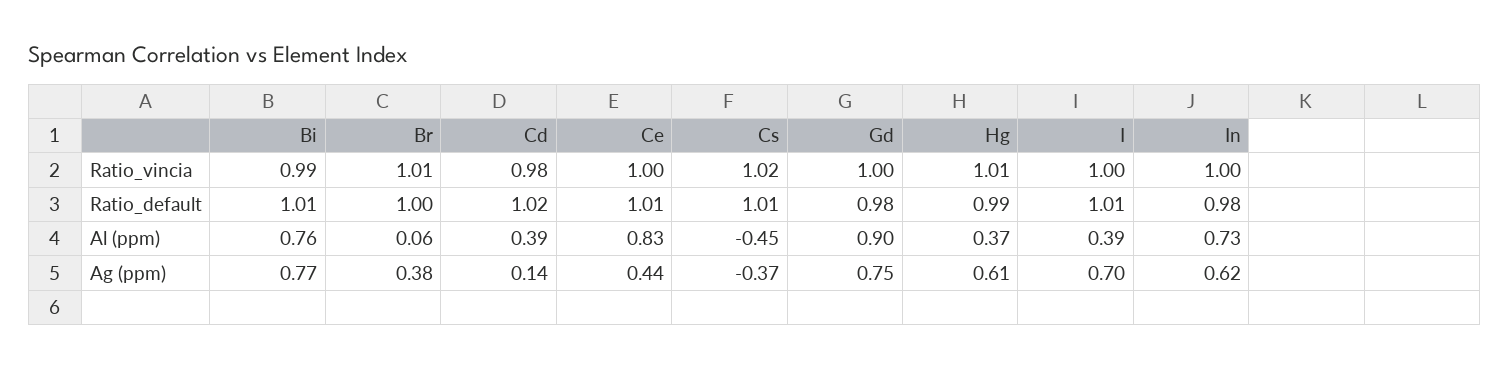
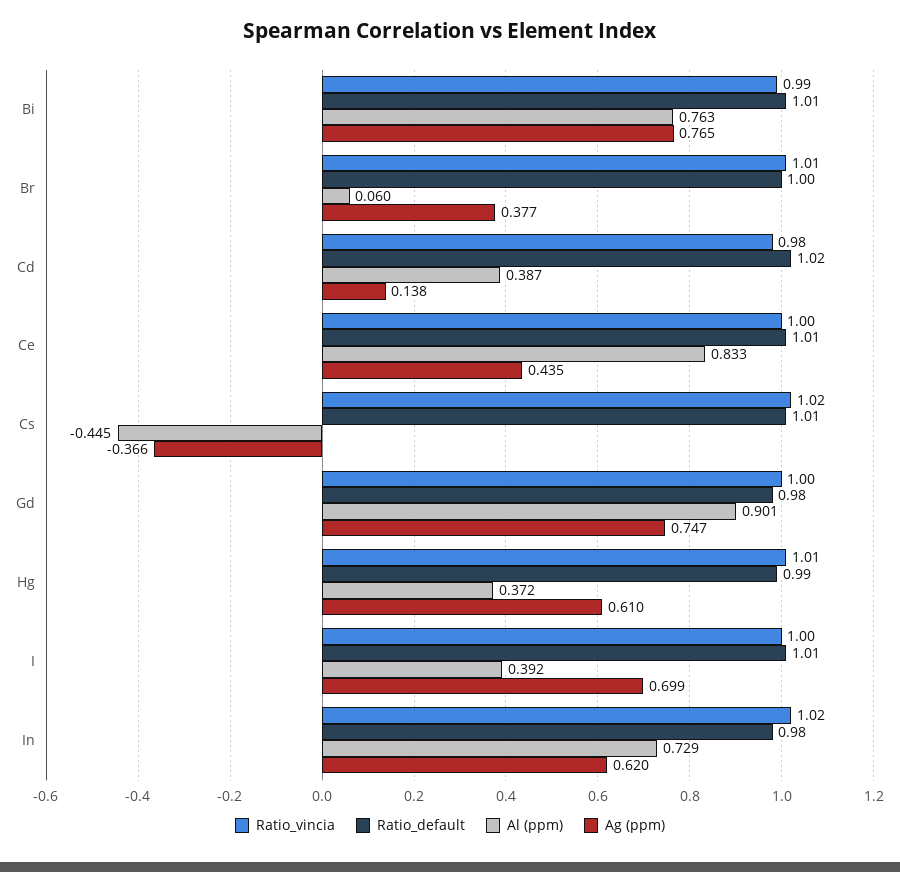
  {
    "Ratio_vincia": {
      "Bi": 0.99,
      "Br": 1.01,
      "Cd": 0.98,
      "Ce": 1,
      "Cs": 1.02,
      "Gd": 1,
      "Hg": 1.01,
      "I": 1,
-     "In": 1
+     "In": 1.02
    },
    "Ratio_default": {
      "Bi": 1.01,
      "Br": 1,
      "Cd": 1.02,
      "Ce": 1.01,
      "Cs": 1.01,
      "Gd": 0.98,
      "Hg": 0.99,
      "I": 1.01,
      "In": 0.98
    },
    "Al (ppm)": {
      "Bi": 0.763,
      "Br": 0.06,
      "Cd": 0.387,
      "Ce": 0.833,
      "Cs": -0.445,
      "Gd": 0.901,
      "Hg": 0.372,
      "I": 0.392,
      "In": 0.729
    },
    "Ag (ppm)": {
      "Bi": 0.765,
      "Br": 0.377,
      "Cd": 0.138,
      "Ce": 0.435,
      "Cs": -0.366,
      "Gd": 0.747,
      "Hg": 0.61,
      "I": 0.699,
      "In": 0.62
    }
  }

